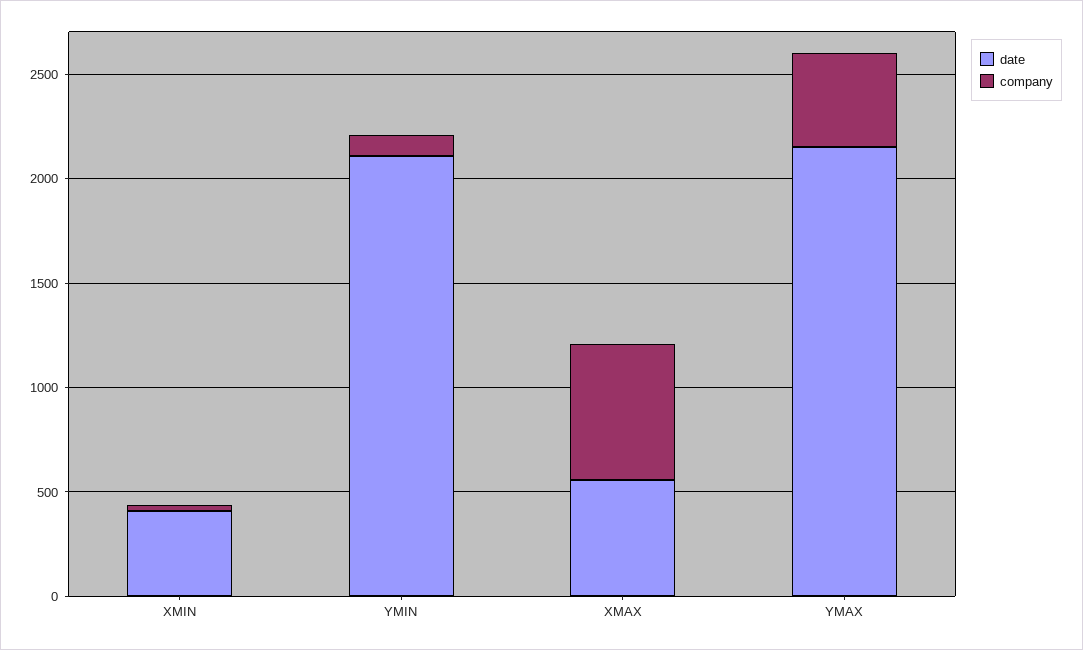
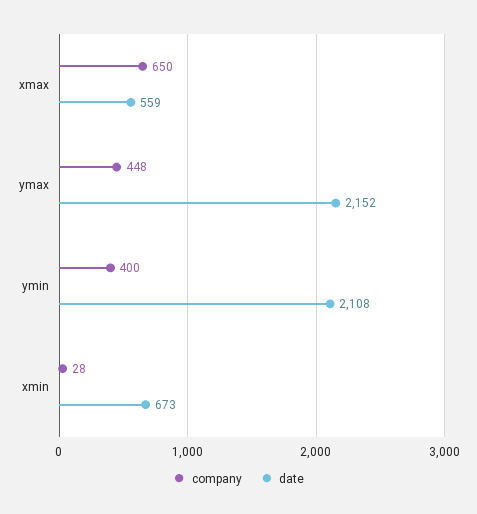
  {
    "date": {
-     "XMIN": 400,
+     "XMIN": 673,
      "YMIN": 2108,
      "XMAX": 559,
      "YMAX": 2152
    },
    "company": {
      "XMIN": 28,
-     "YMIN": 100,
+     "YMIN": 400,
      "XMAX": 650,
      "YMAX": 448
    }
  }

